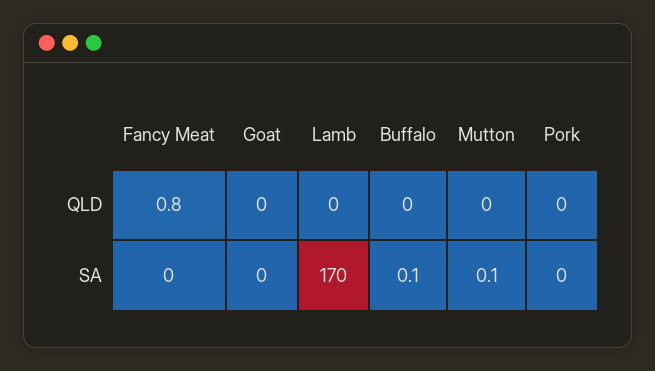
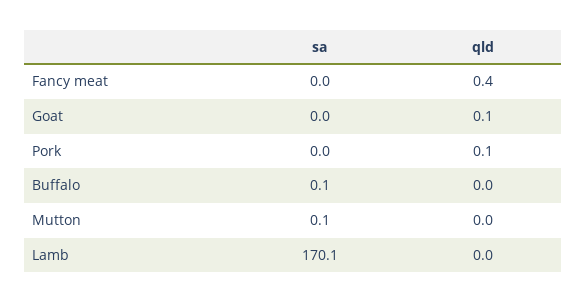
  {
    "Fancy Meat": {
-     "QLD": 0.8,
+     "QLD": 0.4,
      "SA": 0
    },
    "Goat": {
-     "QLD": 0,
+     "QLD": 0.1,
      "SA": 0
    },
    "Lamb": {
      "QLD": 0,
-     "SA": 170
+     "SA": 170.1
    },
    "Buffalo": {
      "QLD": 0,
      "SA": 0.1
    },
    "Mutton": {
      "QLD": 0,
      "SA": 0.1
    },
    "Pork": {
-     "QLD": 0,
+     "QLD": 0.1,
      "SA": 0
    }
  }

